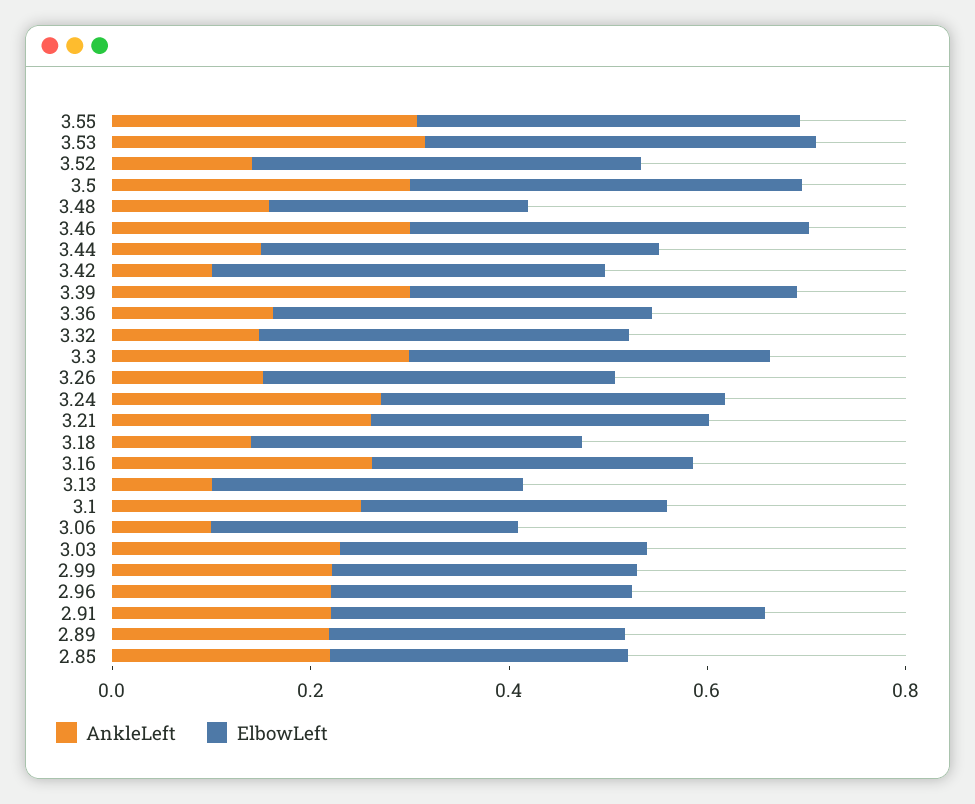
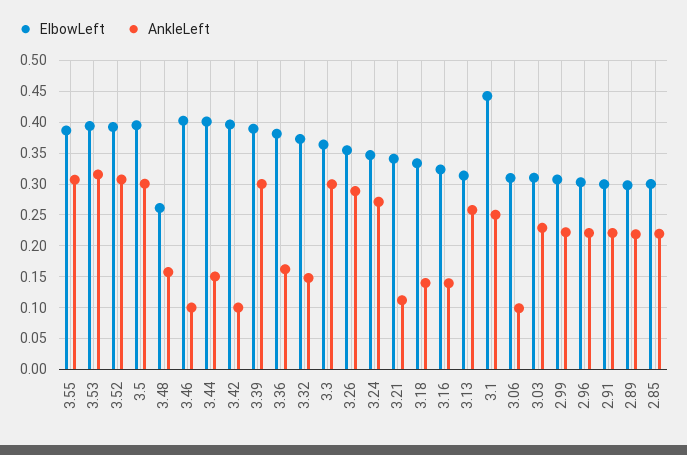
  {
    "AnkleLeft": {
      "3.55": 0.31,
      "3.53": 0.32,
-     "3.52": 0.15,
+     "3.52": 0.31,
      "3.5": 0.3,
      "3.48": 0.16,
-     "3.46": 0.3,
+     "3.46": 0.1,
      "3.44": 0.15,
      "3.42": 0.1,
      "3.39": 0.3,
      "3.36": 0.16,
      "3.32": 0.15,
      "3.3": 0.3,
-     "3.26": 0.15,
+     "3.26": 0.29,
      "3.24": 0.27,
-     "3.21": 0.25,
+     "3.21": 0.11,
      "3.18": 0.14,
-     "3.16": 0.25,
+     "3.16": 0.14,
-     "3.13": 0.1,
+     "3.13": 0.26,
      "3.1": 0.25,
      "3.06": 0.1,
      "3.03": 0.23,
      "2.99": 0.22,
      "2.96": 0.22,
      "2.91": 0.22,
      "2.89": 0.22,
      "2.85": 0.22
    },
    "ElbowLeft": {
      "3.55": 0.39,
      "3.53": 0.39,
      "3.52": 0.39,
      "3.5": 0.4,
      "3.48": 0.26,
      "3.46": 0.4,
      "3.44": 0.4,
      "3.42": 0.4,
      "3.39": 0.39,
      "3.36": 0.38,
      "3.32": 0.37,
      "3.3": 0.36,
      "3.26": 0.35,
      "3.24": 0.35,
      "3.21": 0.34,
      "3.18": 0.33,
      "3.16": 0.32,
      "3.13": 0.31,
-     "3.1": 0.3,
+     "3.1": 0.44,
      "3.06": 0.31,
      "3.03": 0.31,
      "2.99": 0.31,
      "2.96": 0.3,
-     "2.91": 0.45,
+     "2.91": 0.3,
      "2.89": 0.3,
      "2.85": 0.3
    }
  }

